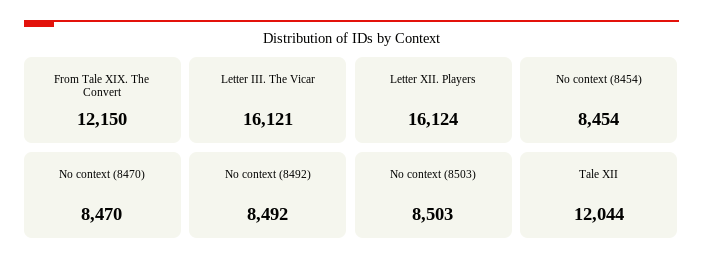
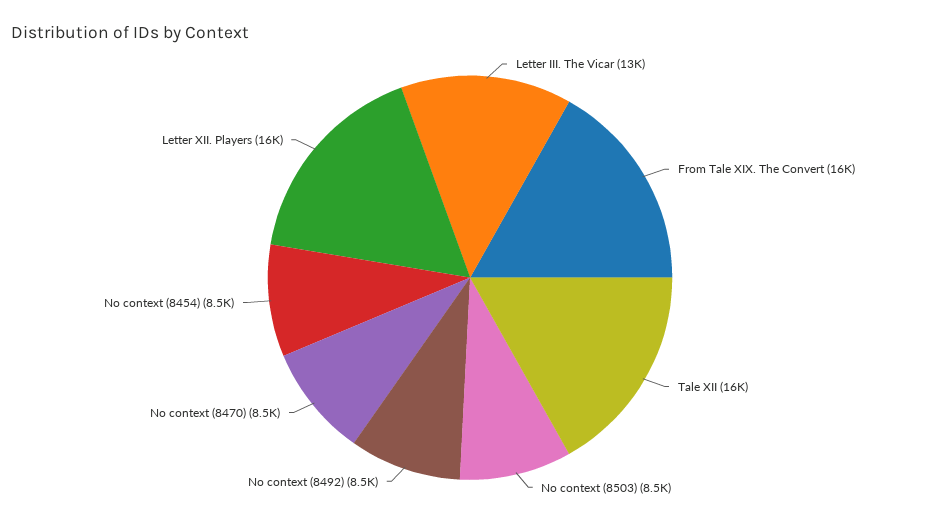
  {
-   "From Tale XIX. The Convert": 12150,
+   "From Tale XIX. The Convert": 16000,
-   "Letter III. The Vicar": 16121,
+   "Letter III. The Vicar": 13000,
    "Letter XII. Players": 16124,
    "No context (8454)": 8454,
    "No context (8470)": 8470,
    "No context (8492)": 8492,
    "No context (8503)": 8503,
-   "Tale XII": 12044
+   "Tale XII": 16000
  }

